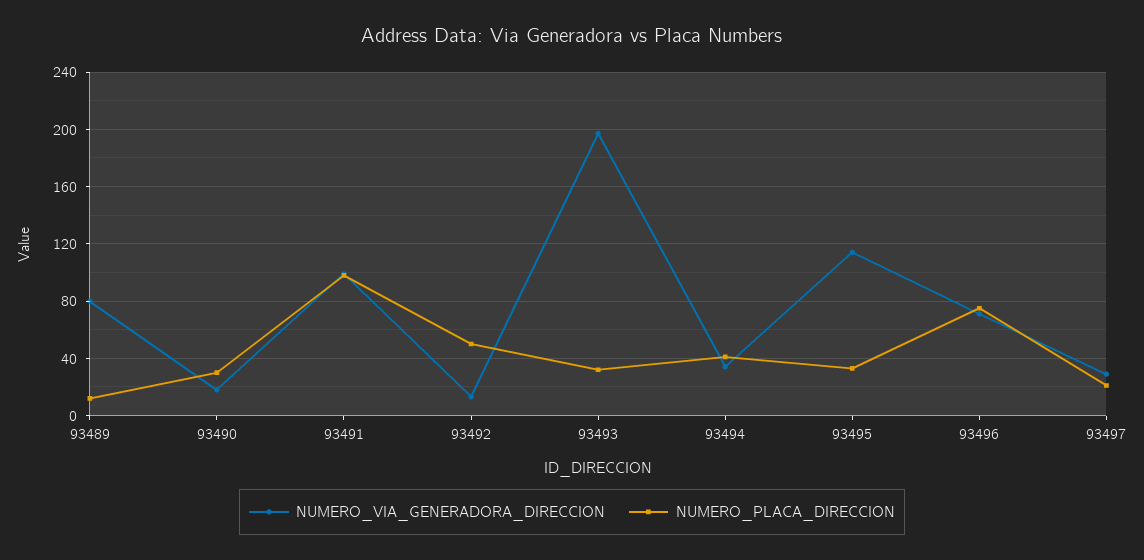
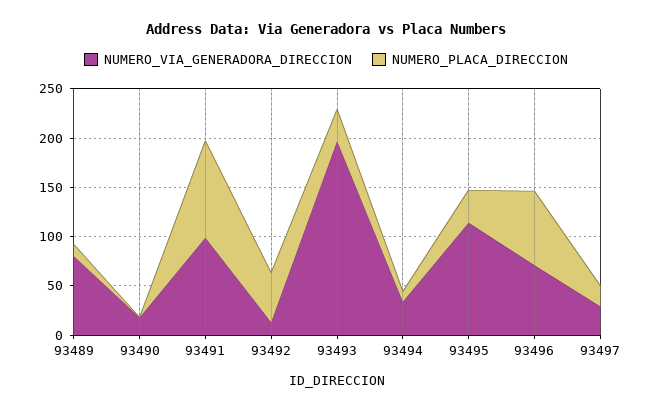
  {
    "NUMERO_VIA_GENERADORA_DIRECCION": {
      "93489": 80,
      "93490": 20,
      "93491": 100,
      "93492": 15,
      "93493": 195,
      "93494": 35,
      "93495": 115,
      "93496": 70,
      "93497": 30
    },
    "NUMERO_PLACA_DIRECCION": {
      "93489": 10,
-     "93490": 30,
+     "93490": 0,
      "93491": 100,
      "93492": 50,
      "93493": 30,
-     "93494": 40,
+     "93494": 10,
      "93495": 35,
      "93496": 75,
      "93497": 20
    }
  }

